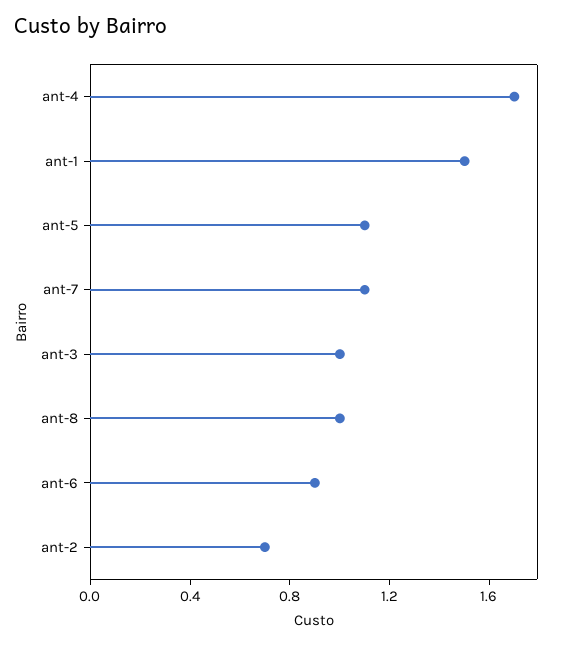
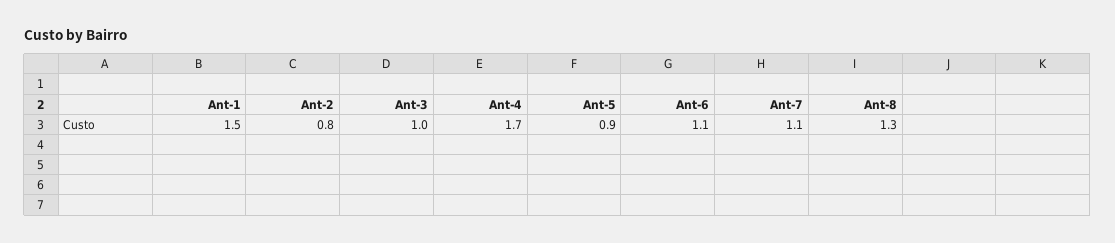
  {
    "ant-4": 1.7,
    "ant-1": 1.5,
-   "ant-5": 1.1,
+   "ant-5": 0.9,
    "ant-7": 1.1,
    "ant-3": 1,
-   "ant-8": 1,
+   "ant-8": 1.3,
-   "ant-6": 0.9,
+   "ant-6": 1.1,
-   "ant-2": 0.7
+   "ant-2": 0.8
  }

